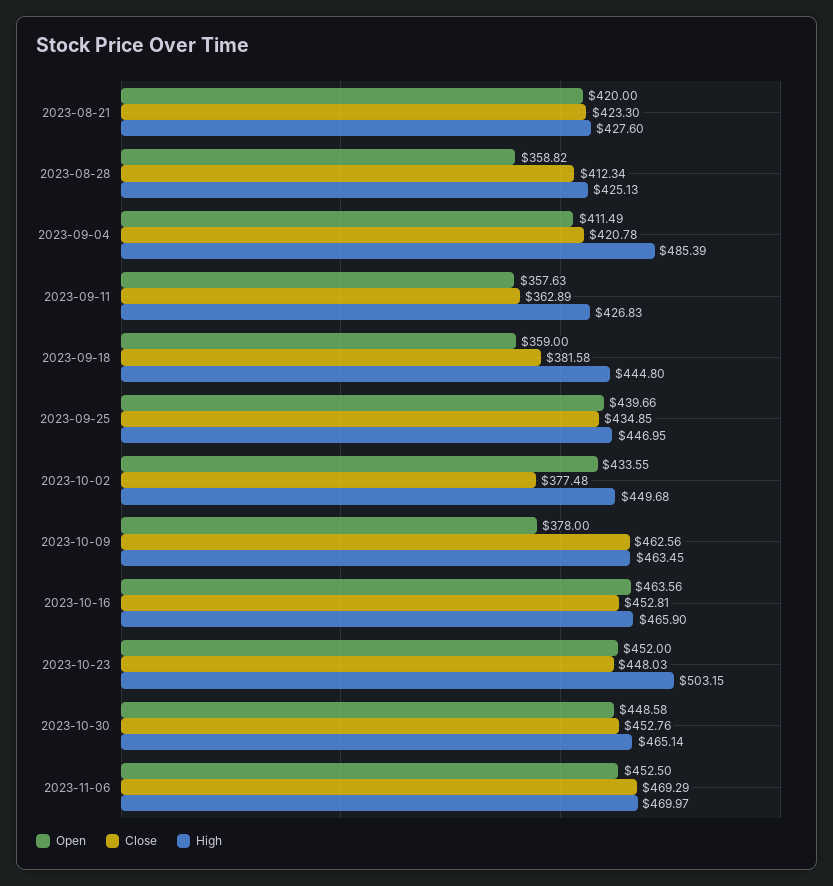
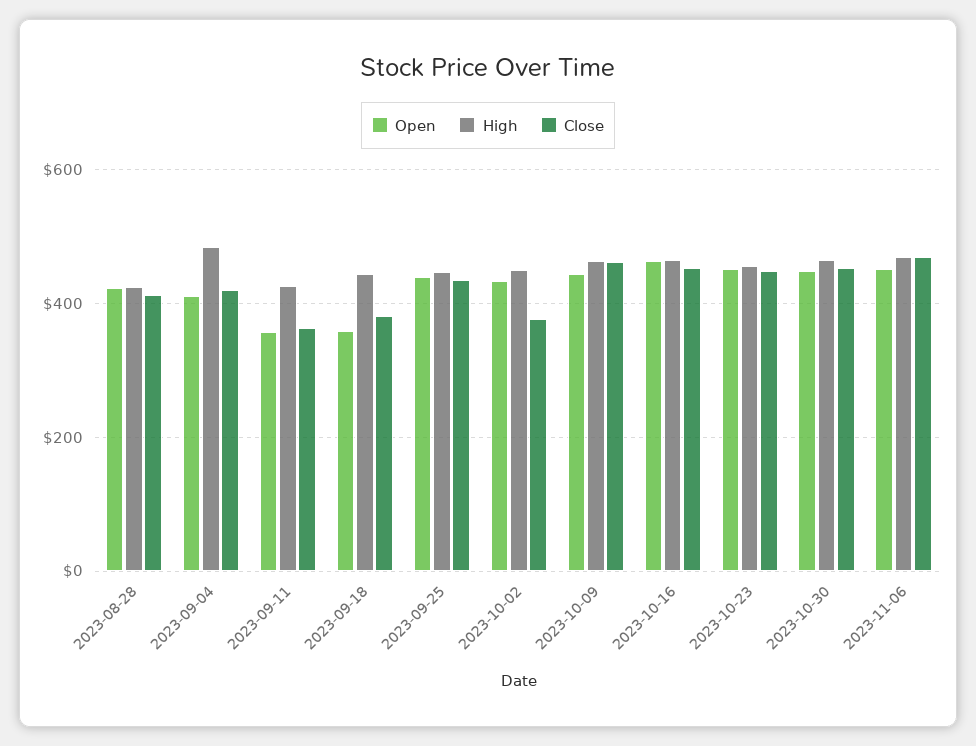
  {
    "Open": {
-     "2023-08-21": 420,
-     "2023-08-28": 358.82,
+     "2023-08-28": 420,
      "2023-09-04": 411.49,
      "2023-09-11": 357.63,
      "2023-09-18": 359,
      "2023-09-25": 439.66,
      "2023-10-02": 433.55,
-     "2023-10-09": 378,
+     "2023-10-09": 440,
      "2023-10-16": 463.56,
      "2023-10-23": 452,
      "2023-10-30": 448.58,
      "2023-11-06": 452.5
    },
    "Close": {
-     "2023-08-21": 423.3,
      "2023-08-28": 412.34,
      "2023-09-04": 420.78,
      "2023-09-11": 362.89,
      "2023-09-18": 381.58,
      "2023-09-25": 434.85,
      "2023-10-02": 377.48,
      "2023-10-09": 462.56,
      "2023-10-16": 452.81,
      "2023-10-23": 448.03,
      "2023-10-30": 452.76,
      "2023-11-06": 469.29
    },
    "High": {
-     "2023-08-21": 427.6,
      "2023-08-28": 425.13,
      "2023-09-04": 485.39,
      "2023-09-11": 426.83,
      "2023-09-18": 444.8,
      "2023-09-25": 446.95,
      "2023-10-02": 449.68,
      "2023-10-09": 463.45,
      "2023-10-16": 465.9,
-     "2023-10-23": 503.15,
+     "2023-10-23": 460,
      "2023-10-30": 465.14,
      "2023-11-06": 469.97
    }
  }

